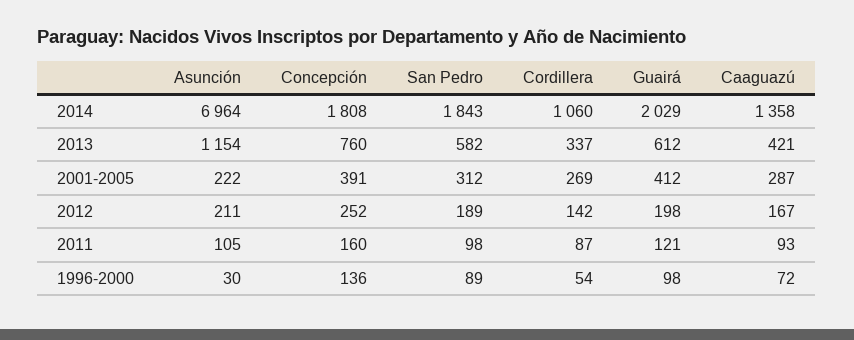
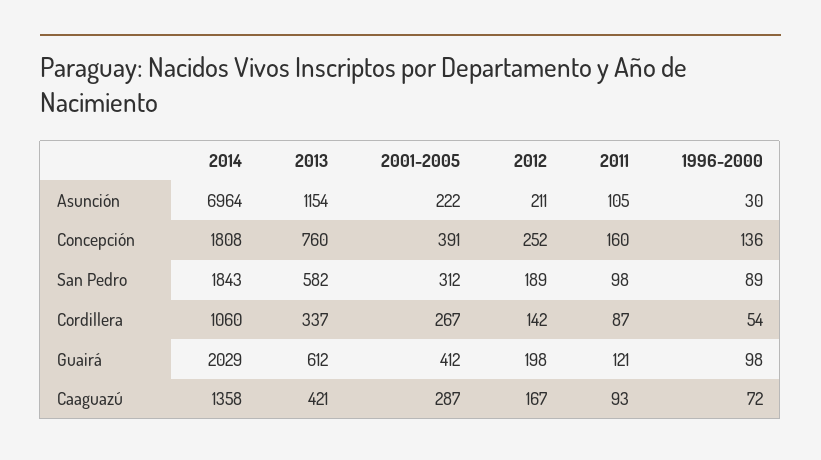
  {
    "Asunción": {
      "2014": 6964,
      "2013": 1154,
      "2001-2005": 222,
      "2012": 211,
      "2011": 105,
      "1996-2000": 30
    },
    "Concepción": {
      "2014": 1808,
      "2013": 760,
      "2001-2005": 391,
      "2012": 252,
      "2011": 160,
      "1996-2000": 136
    },
    "San Pedro": {
      "2014": 1843,
      "2013": 582,
      "2001-2005": 312,
      "2012": 189,
      "2011": 98,
      "1996-2000": 89
    },
    "Cordillera": {
      "2014": 1060,
      "2013": 337,
-     "2001-2005": 269,
+     "2001-2005": 267,
      "2012": 142,
      "2011": 87,
      "1996-2000": 54
    },
    "Guairá": {
      "2014": 2029,
      "2013": 612,
      "2001-2005": 412,
      "2012": 198,
      "2011": 121,
      "1996-2000": 98
    },
    "Caaguazú": {
      "2014": 1358,
      "2013": 421,
      "2001-2005": 287,
      "2012": 167,
      "2011": 93,
      "1996-2000": 72
    }
  }

